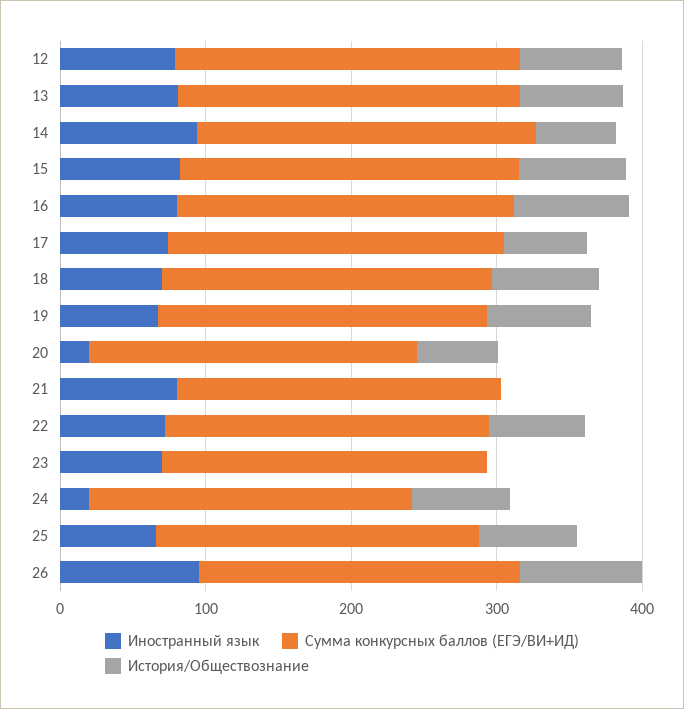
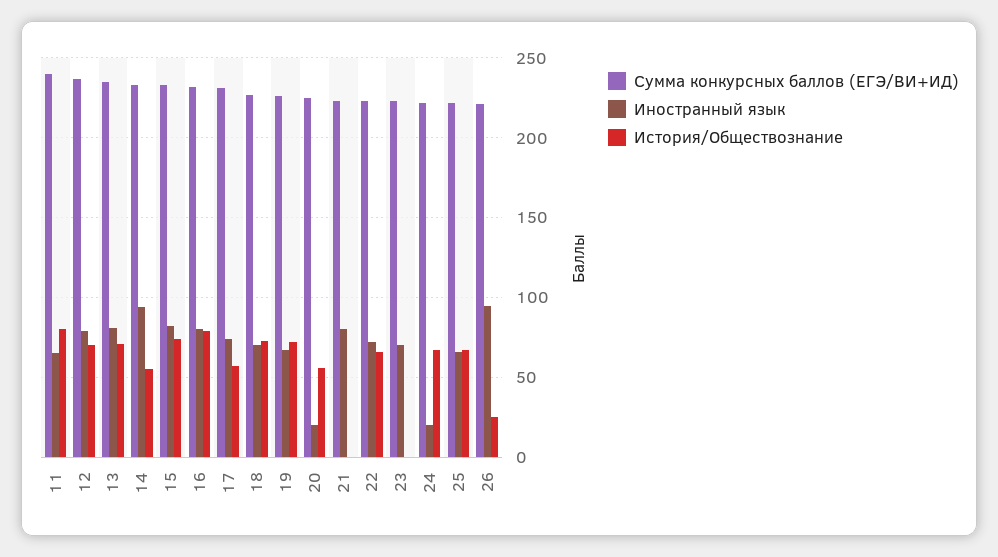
  {
    "Иностранный язык": {
      "12": 80,
      "13": 80,
      "14": 95,
      "15": 80,
      "16": 80,
      "17": 75,
      "18": 70,
      "19": 65,
      "20": 20,
      "21": 80,
      "22": 70,
      "23": 70,
      "24": 20,
      "25": 65,
-     "26": 95
+     "26": 95,
+     "11": 65
    },
    "Сумма конкурсных баллов (ЕГЭ/ВИ+ИД)": {
      "12": 235,
      "13": 235,
      "14": 235,
      "15": 235,
      "16": 230,
      "17": 230,
      "18": 225,
      "19": 225,
      "20": 225,
      "21": 225,
      "22": 225,
      "23": 225,
      "24": 220,
      "25": 220,
-     "26": 220
+     "26": 220,
+     "11": 240
    },
    "История/Обществознание": {
      "12": 70,
      "13": 70,
      "14": 55,
      "15": 75,
      "16": 80,
      "17": 55,
      "18": 75,
      "19": 70,
      "20": 55,
      "21": 0,
      "22": 65,
      "23": 0,
      "24": 65,
      "25": 65,
-     "26": 80
+     "26": 25,
+     "11": 80
    }
  }

